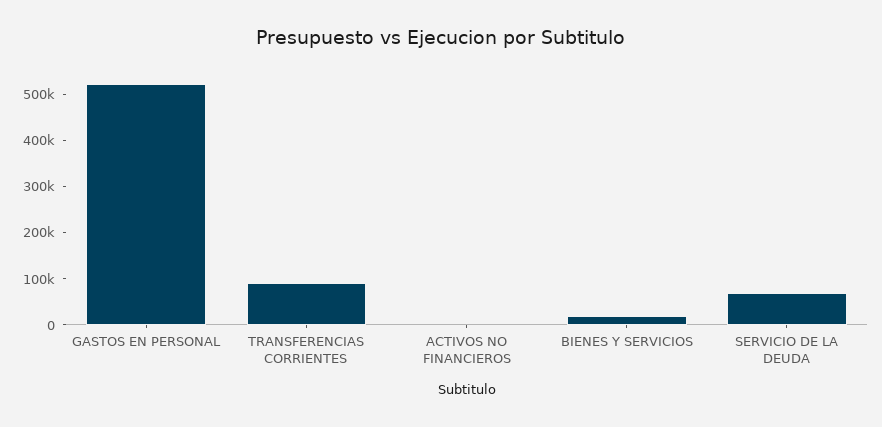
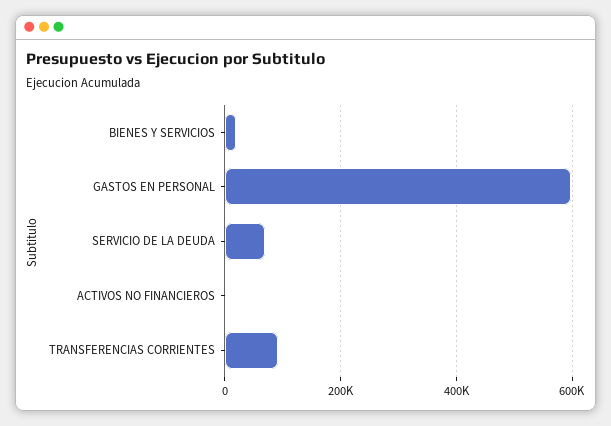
  {
-   "GASTOS EN PERSONAL": 520000,
+   "GASTOS EN PERSONAL": 600000,
    "TRANSFERENCIAS CORRIENTES": 100000,
    "ACTIVOS NO FINANCIEROS": 0,
    "BIENES Y SERVICIOS": 20000,
    "SERVICIO DE LA DEUDA": 60000
  }

